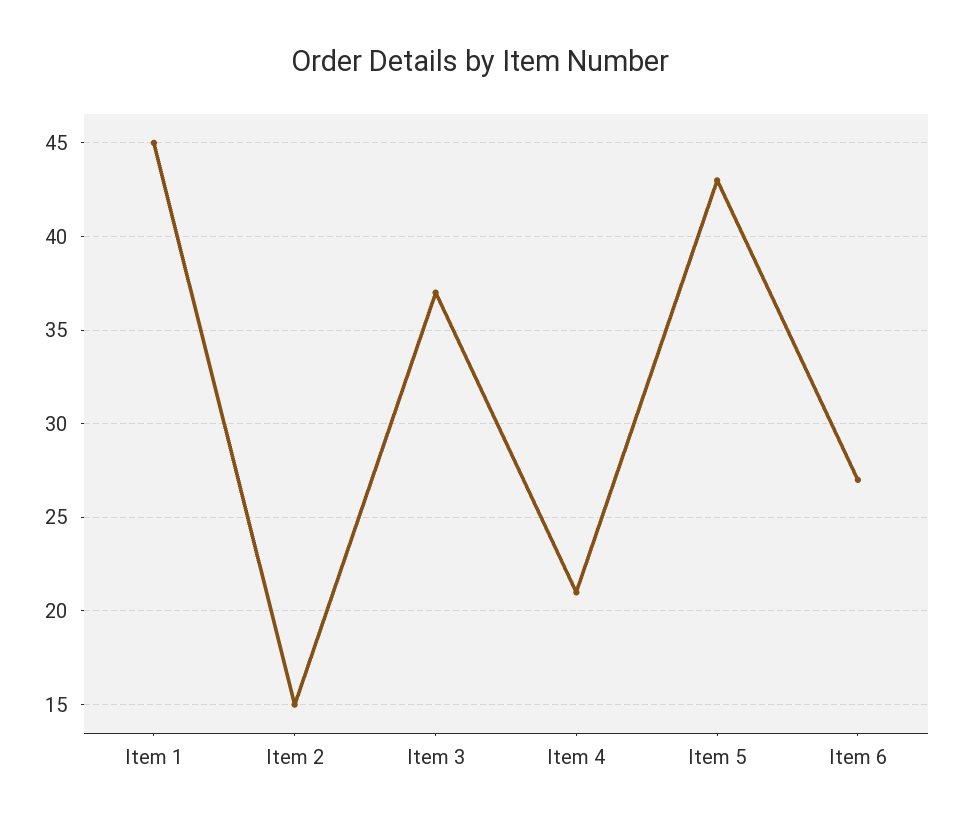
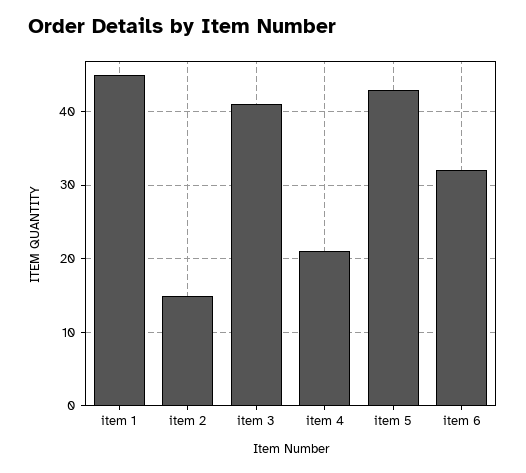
  {
    "Item 1": 45,
    "Item 2": 15,
-   "Item 3": 37,
+   "Item 3": 41,
    "Item 4": 21,
    "Item 5": 43,
-   "Item 6": 27
+   "Item 6": 32
  }

